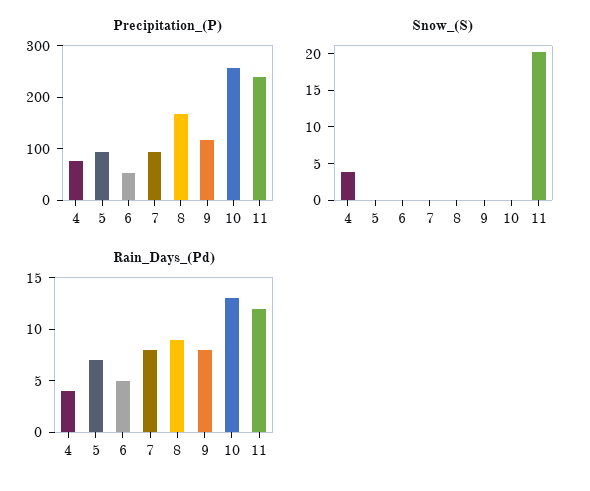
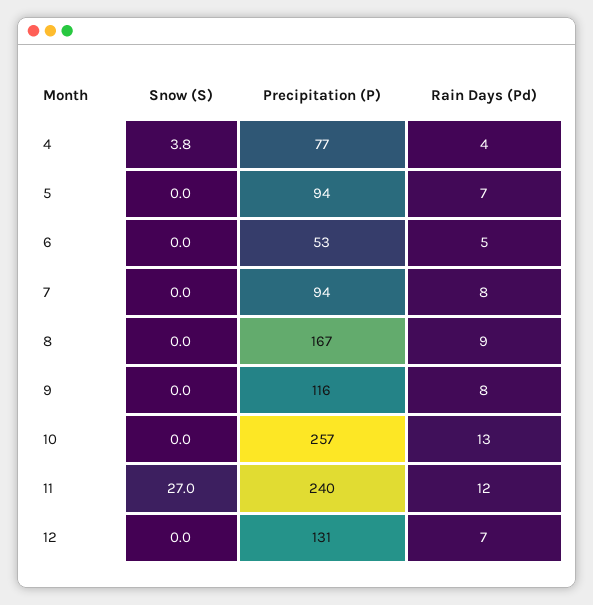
  {
    "Precipitation_(P)": {
      "4": 77,
      "5": 94,
      "6": 53,
      "7": 94,
      "8": 167,
      "9": 116,
      "10": 257,
-     "11": 240
+     "11": 240,
+     "12": 131
    },
    "Snow_(S)": {
      "4": 3.8,
      "5": 0,
      "6": 0,
      "7": 0,
      "8": 0,
      "9": 0,
      "10": 0,
-     "11": 20
+     "11": 27,
+     "12": 0
    },
    "Rain_Days_(Pd)": {
      "4": 4,
      "5": 7,
      "6": 5,
      "7": 8,
      "8": 9,
      "9": 8,
      "10": 13,
-     "11": 12
+     "11": 12,
+     "12": 7
    }
  }

